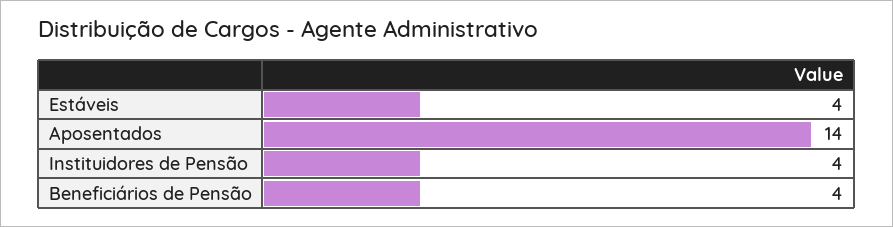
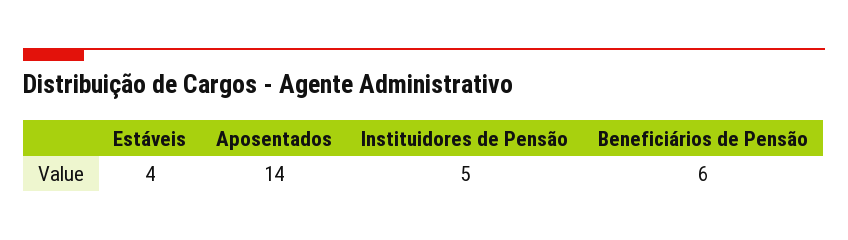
  {
    "Estáveis": 4,
    "Aposentados": 14,
-   "Instituidores de Pensão": 4,
+   "Instituidores de Pensão": 5,
-   "Beneficiários de Pensão": 4
+   "Beneficiários de Pensão": 6
  }

